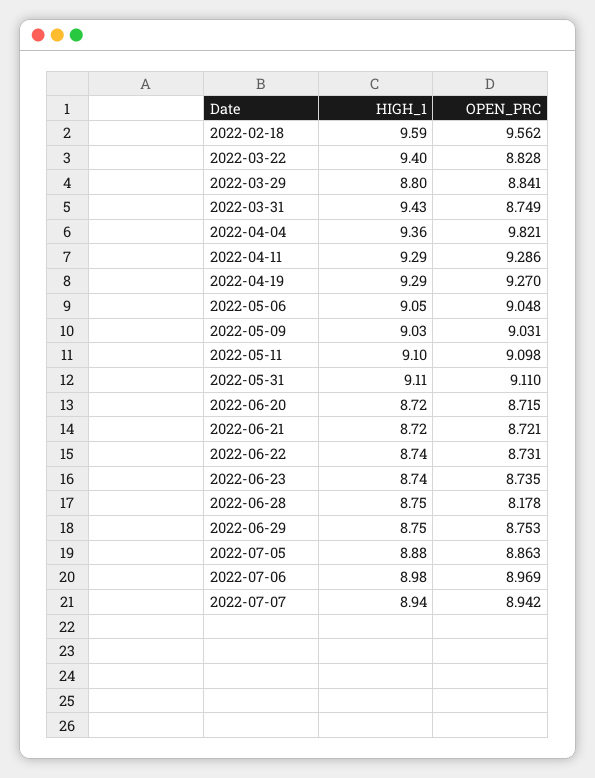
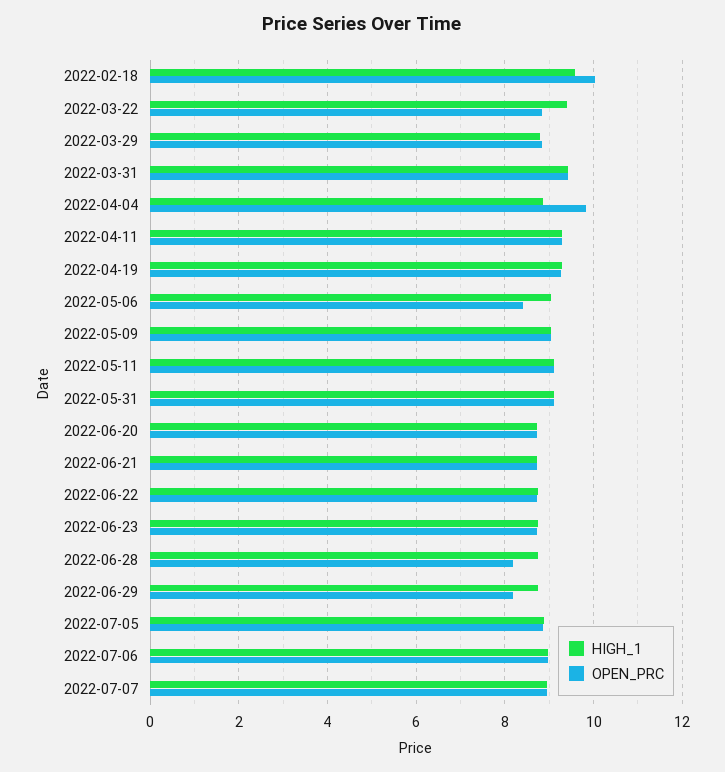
  {
    "HIGH_1": {
      "2022-02-18": 9.59,
      "2022-03-22": 9.4,
      "2022-03-29": 8.8,
      "2022-03-31": 9.43,
-     "2022-04-04": 9.36,
+     "2022-04-04": 8.8,
      "2022-04-11": 9.29,
      "2022-04-19": 9.29,
      "2022-05-06": 9.05,
      "2022-05-09": 9.03,
      "2022-05-11": 9.1,
      "2022-05-31": 9.11,
      "2022-06-20": 8.72,
      "2022-06-21": 8.72,
      "2022-06-22": 8.74,
      "2022-06-23": 8.74,
      "2022-06-28": 8.75,
      "2022-06-29": 8.75,
      "2022-07-05": 8.88,
      "2022-07-06": 8.98,
      "2022-07-07": 8.94
    },
    "OPEN_PRC": {
-     "2022-02-18": 9.562,
+     "2022-02-18": 10,
      "2022-03-22": 8.828,
      "2022-03-29": 8.841,
-     "2022-03-31": 8.749,
+     "2022-03-31": 9.4,
      "2022-04-04": 9.821,
      "2022-04-11": 9.286,
      "2022-04-19": 9.27,
-     "2022-05-06": 9.048,
+     "2022-05-06": 8.4,
      "2022-05-09": 9.031,
      "2022-05-11": 9.098,
      "2022-05-31": 9.11,
      "2022-06-20": 8.715,
      "2022-06-21": 8.721,
      "2022-06-22": 8.731,
      "2022-06-23": 8.735,
      "2022-06-28": 8.178,
-     "2022-06-29": 8.753,
+     "2022-06-29": 8.2,
      "2022-07-05": 8.863,
      "2022-07-06": 8.969,
      "2022-07-07": 8.942
    }
  }

